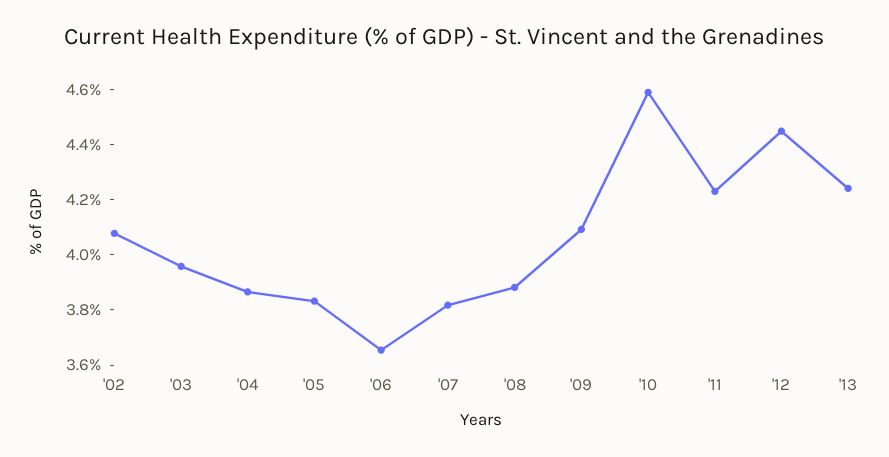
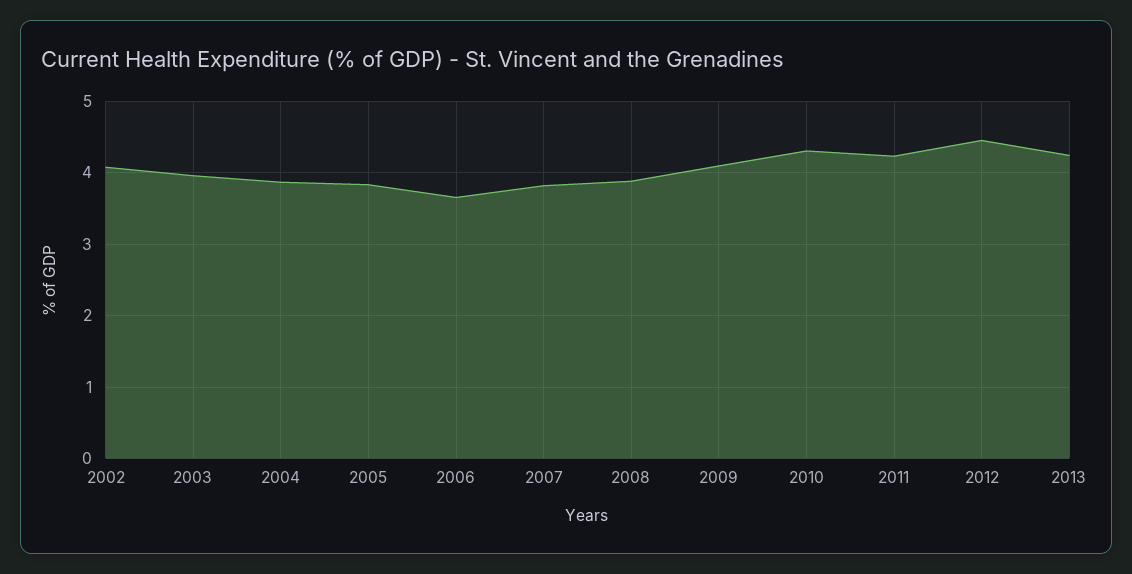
  {
    "'02": 4.1,
    "'03": 3.95,
    "'04": 3.85,
    "'05": 3.85,
    "'06": 3.65,
    "'07": 3.8,
    "'08": 3.9,
    "'09": 4.1,
-   "'10": 4.6,
+   "'10": 4.3,
    "'11": 4.25,
    "'12": 4.45,
    "'13": 4.25
  }

